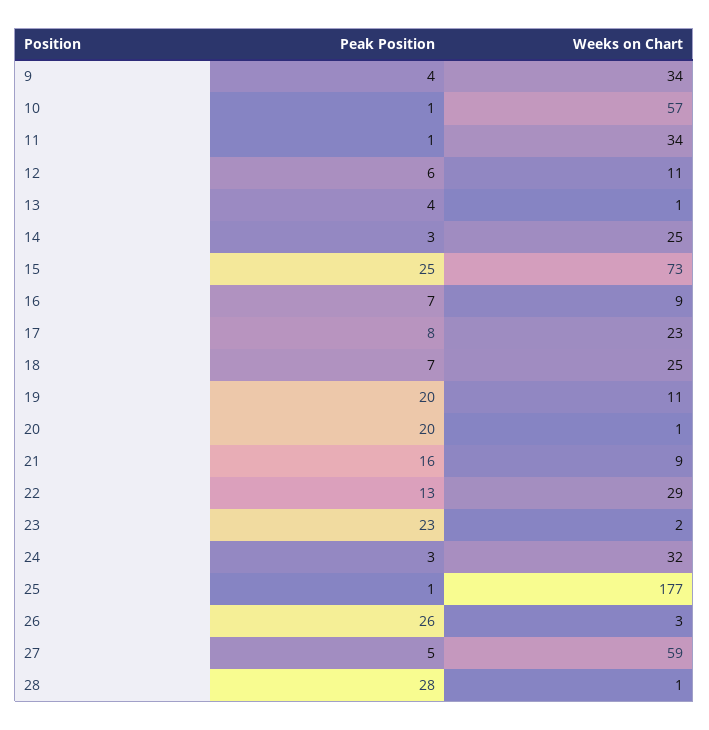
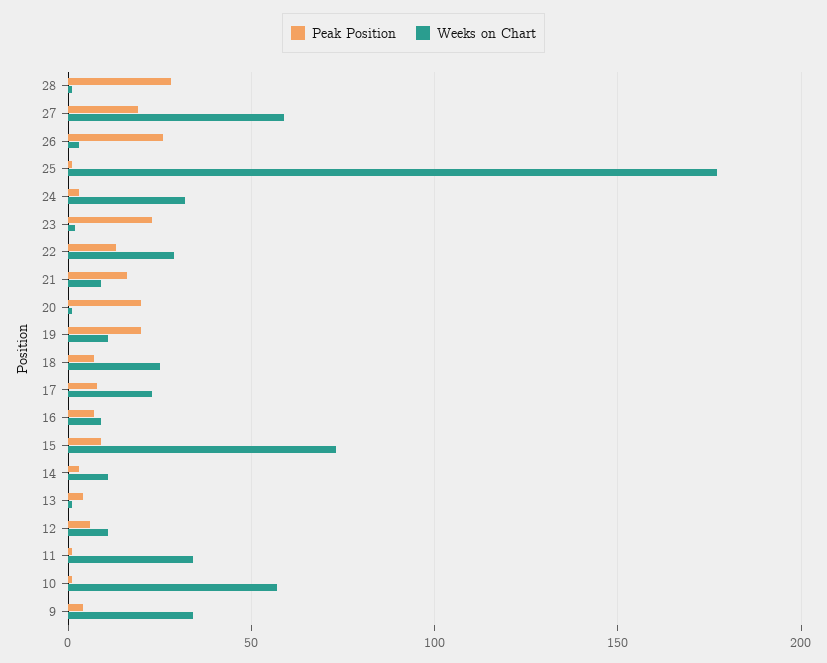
  {
    "Peak Position": {
      "9": 4,
      "10": 1,
      "11": 1,
      "12": 6,
      "13": 4,
      "14": 3,
-     "15": 25,
+     "15": 10,
      "16": 7,
      "17": 8,
      "18": 7,
      "19": 20,
      "20": 20,
      "21": 16,
      "22": 13,
      "23": 23,
      "24": 3,
      "25": 1,
      "26": 26,
-     "27": 5,
+     "27": 20,
      "28": 28
    },
    "Weeks on Chart": {
      "9": 34,
      "10": 57,
      "11": 34,
      "12": 11,
      "13": 1,
-     "14": 25,
+     "14": 10,
      "15": 73,
      "16": 9,
      "17": 23,
      "18": 25,
      "19": 11,
      "20": 1,
      "21": 9,
      "22": 29,
      "23": 2,
      "24": 32,
      "25": 177,
      "26": 3,
      "27": 59,
      "28": 1
    }
  }

